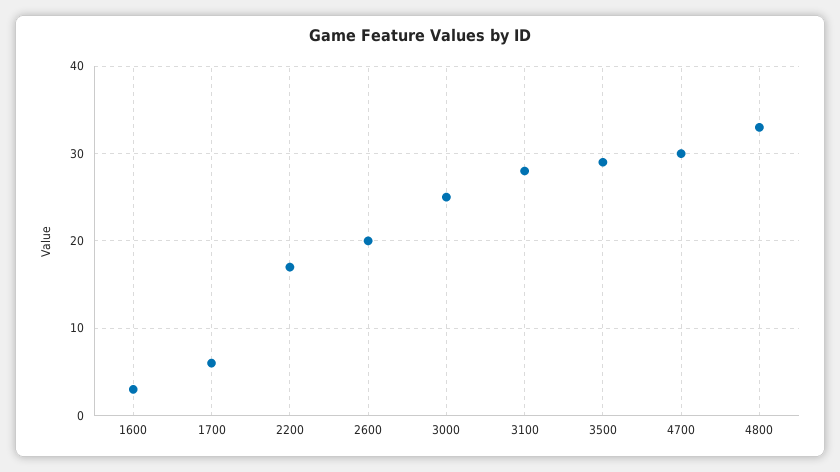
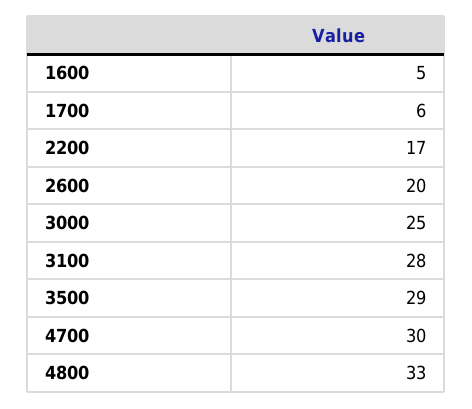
  {
-   "1600": 3,
+   "1600": 5,
    "1700": 6,
    "2200": 17,
    "2600": 20,
    "3000": 25,
    "3100": 28,
    "3500": 29,
    "4700": 30,
    "4800": 33
  }

